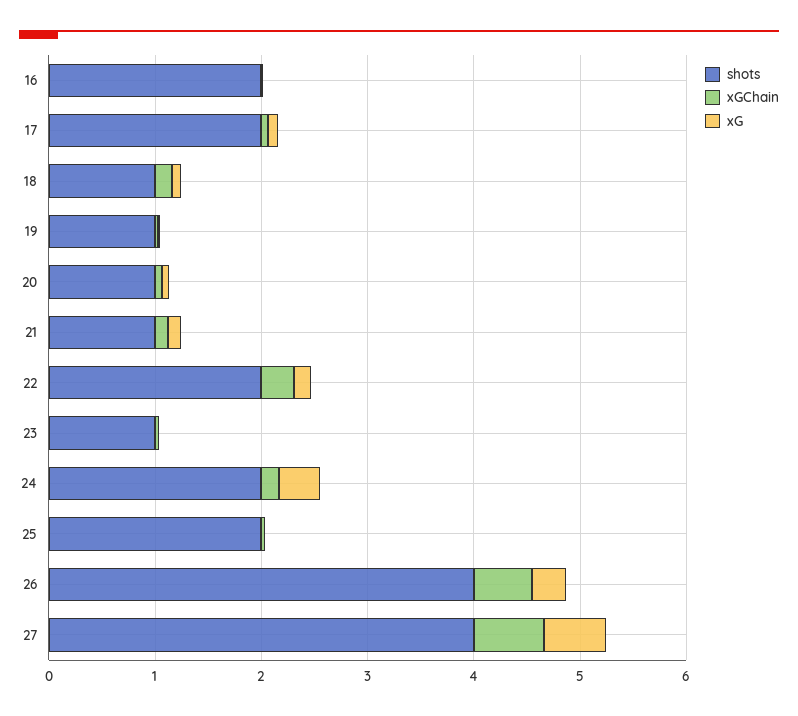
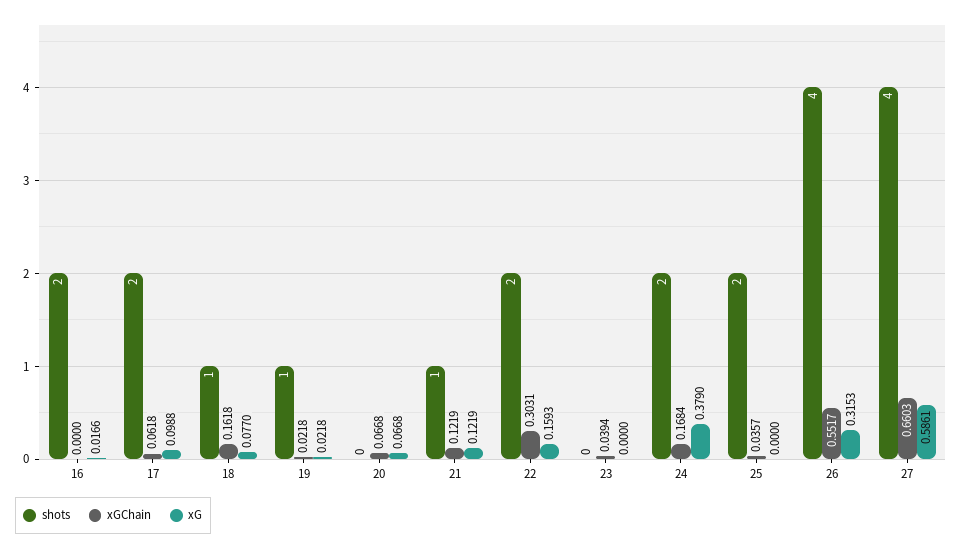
  {
    "shots": {
      "16": 2,
      "17": 2,
      "18": 1,
      "19": 1,
-     "20": 1,
+     "20": 0,
      "21": 1,
      "22": 2,
-     "23": 1,
+     "23": 0,
      "24": 2,
      "25": 2,
      "26": 4,
      "27": 4
    },
    "xGChain": {
      "16": 0,
      "17": 0.0618,
      "18": 0.1618,
      "19": 0.0218,
      "20": 0.0668,
      "21": 0.1219,
      "22": 0.3031,
      "23": 0.0394,
      "24": 0.1684,
      "25": 0.0357,
      "26": 0.5517,
      "27": 0.6603
    },
    "xG": {
      "16": 0.0166,
      "17": 0.0988,
      "18": 0.077,
      "19": 0.0218,
      "20": 0.0668,
      "21": 0.1219,
      "22": 0.1593,
      "23": 0,
      "24": 0.379,
      "25": 0,
      "26": 0.3153,
      "27": 0.5861
    }
  }

